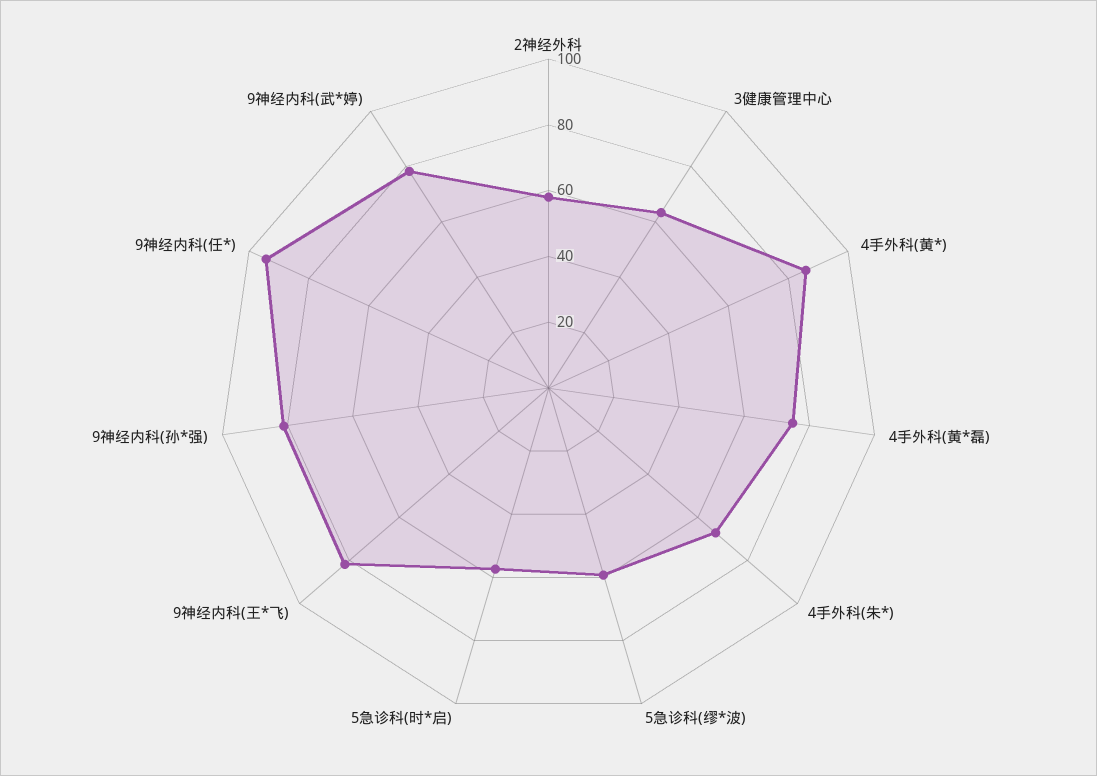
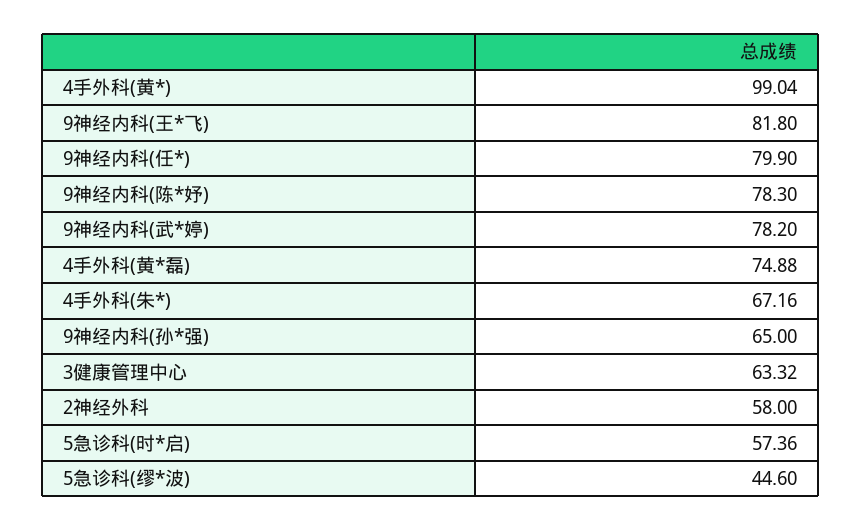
  {
    "2神经外科": 58,
    "3健康管理中心": 63.32,
-   "4手外科(黄*)": 85,
+   "4手外科(黄*)": 99.04,
    "4手外科(黄*磊)": 74.88,
    "4手外科(朱*)": 67.16,
-   "5急诊科(缪*波)": 60,
+   "5急诊科(缪*波)": 44.6,
    "5急诊科(时*启)": 57.36,
    "9神经内科(王*飞)": 81.8,
-   "9神经内科(孙*强)": 80,
+   "9神经内科(孙*强)": 65,
-   "9神经内科(任*)": 95,
+   "9神经内科(任*)": 79.9,
-   "9神经内科(武*婷)": 78.2
+   "9神经内科(武*婷)": 78.2,
+   "9神经内科(陈*妤)": 78.3
  }

